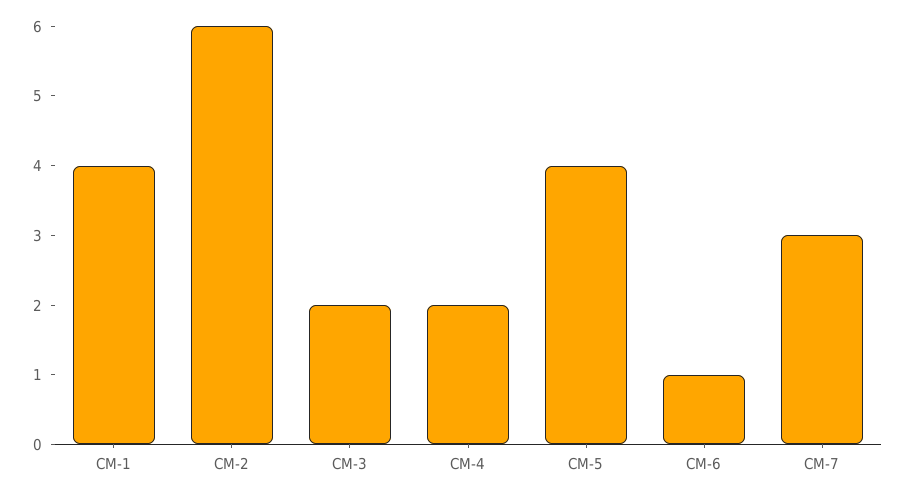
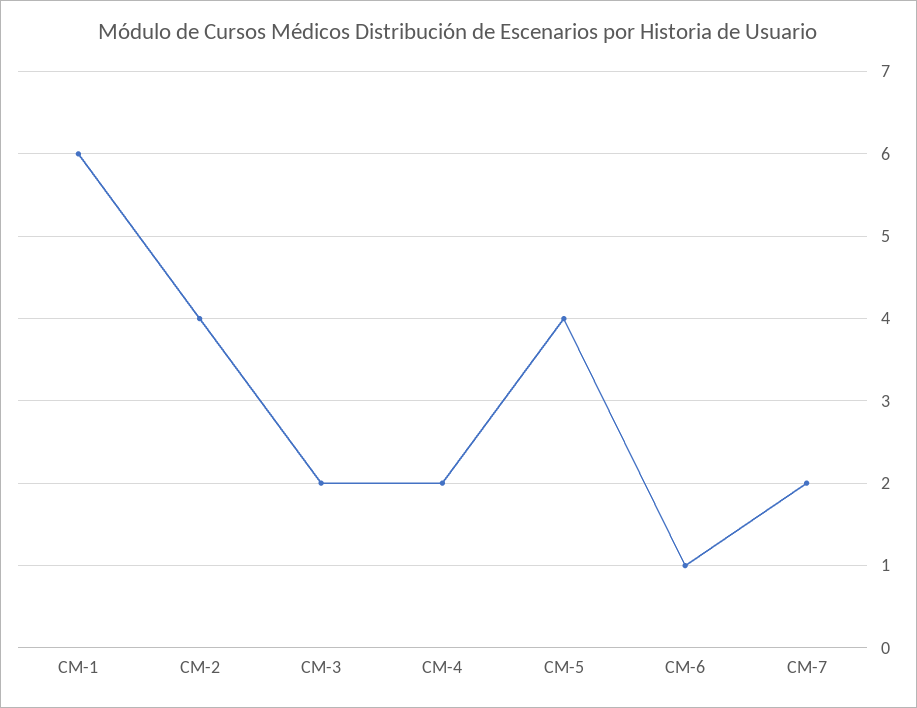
  {
-   "CM-1": 4,
+   "CM-1": 6,
-   "CM-2": 6,
+   "CM-2": 4,
    "CM-3": 2,
    "CM-4": 2,
    "CM-5": 4,
    "CM-6": 1,
-   "CM-7": 3
+   "CM-7": 2
  }

